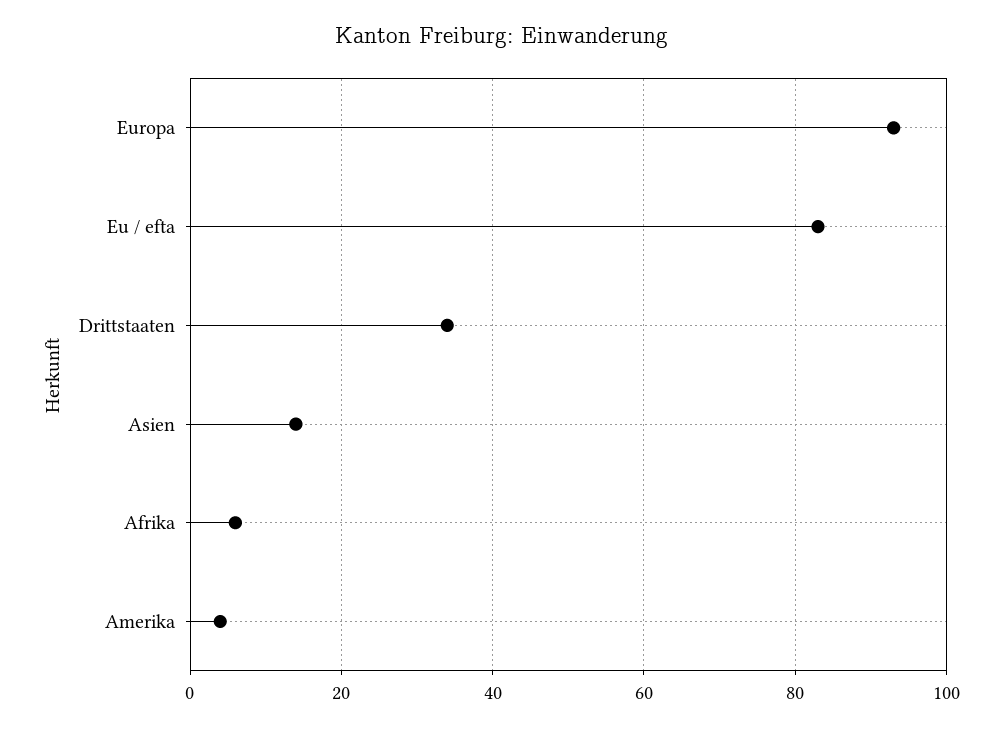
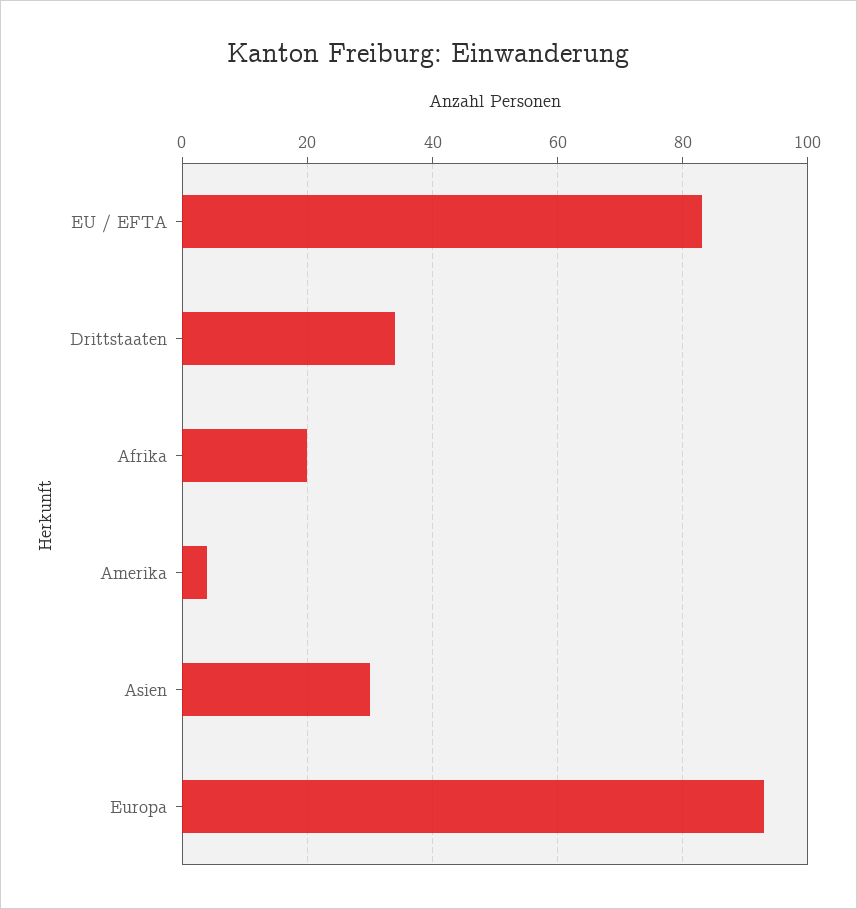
  {
    "Europa": 95,
    "Eu / efta": 85,
    "Drittstaaten": 35,
-   "Asien": 15,
+   "Asien": 30,
-   "Afrika": 5,
+   "Afrika": 20,
    "Amerika": 5
  }

